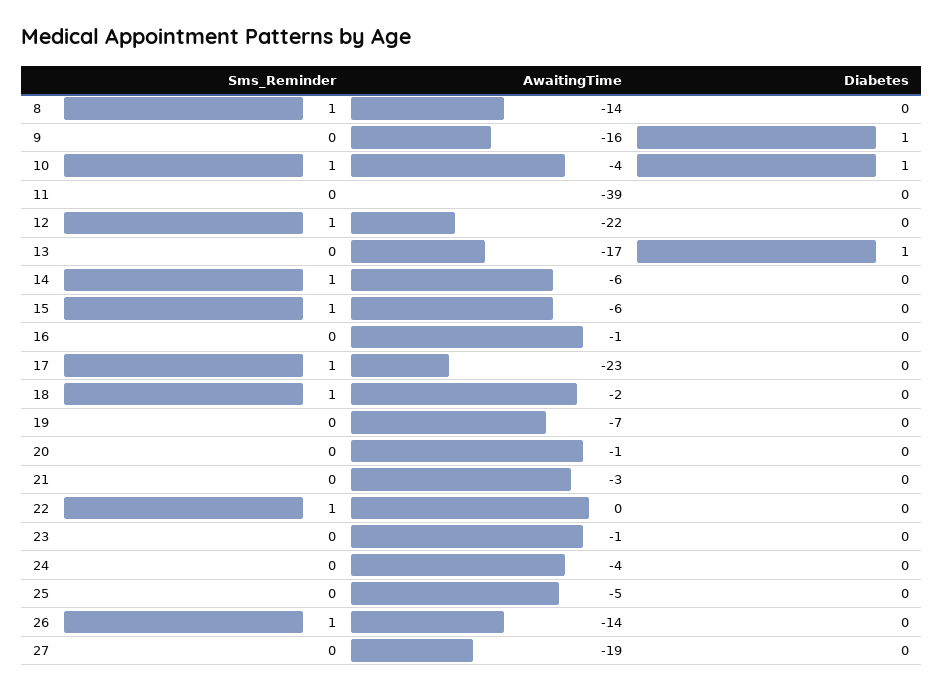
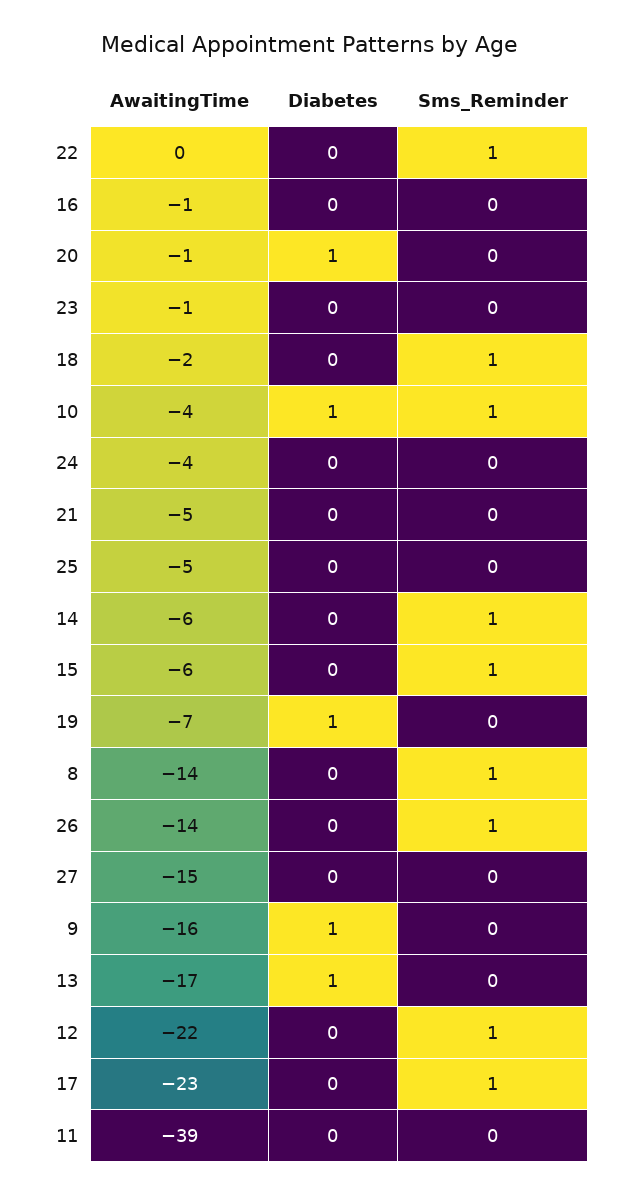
  {
    "Sms_Reminder": {
      "8": 1,
      "9": 0,
      "10": 1,
      "11": 0,
      "12": 1,
      "13": 0,
      "14": 1,
      "15": 1,
      "16": 0,
      "17": 1,
      "18": 1,
      "19": 0,
      "20": 0,
      "21": 0,
      "22": 1,
      "23": 0,
      "24": 0,
      "25": 0,
      "26": 1,
      "27": 0
    },
    "AwaitingTime": {
      "8": -14,
      "9": -16,
      "10": -4,
      "11": -39,
      "12": -22,
      "13": -17,
      "14": -6,
      "15": -6,
      "16": -1,
      "17": -23,
      "18": -2,
      "19": -7,
      "20": -1,
-     "21": -3,
+     "21": -5,
      "22": 0,
      "23": -1,
      "24": -4,
      "25": -5,
      "26": -14,
-     "27": -19
+     "27": -15
    },
    "Diabetes": {
      "8": 0,
      "9": 1,
      "10": 1,
      "11": 0,
      "12": 0,
      "13": 1,
      "14": 0,
      "15": 0,
      "16": 0,
      "17": 0,
      "18": 0,
-     "19": 0,
+     "19": 1,
-     "20": 0,
+     "20": 1,
      "21": 0,
      "22": 0,
      "23": 0,
      "24": 0,
      "25": 0,
      "26": 0,
      "27": 0
    }
  }

